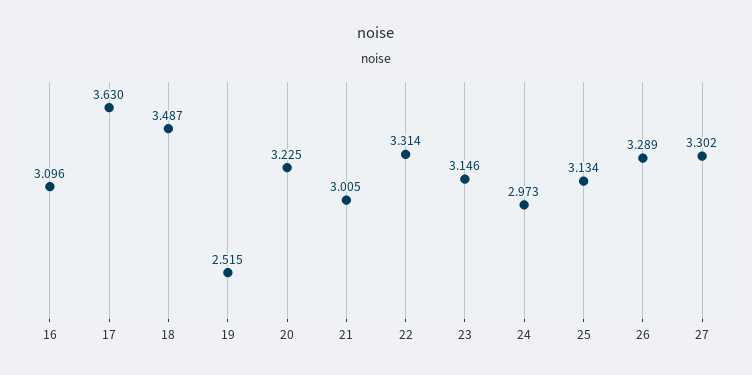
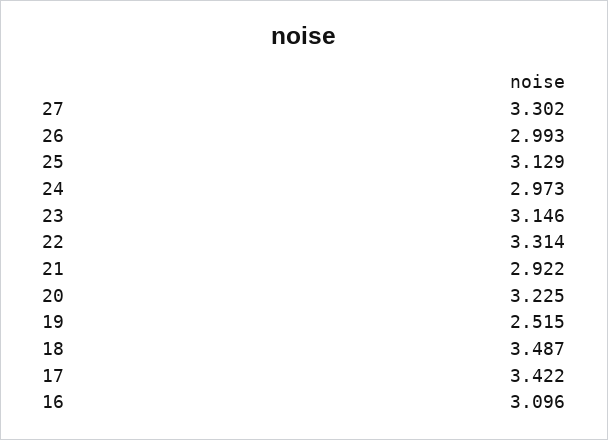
  {
    "16": 3.096,
-   "17": 3.63,
+   "17": 3.422,
    "18": 3.487,
    "19": 2.515,
    "20": 3.225,
-   "21": 3.005,
+   "21": 2.922,
    "22": 3.314,
    "23": 3.146,
    "24": 2.973,
-   "25": 3.134,
+   "25": 3.129,
-   "26": 3.289,
+   "26": 2.993,
    "27": 3.302
  }

